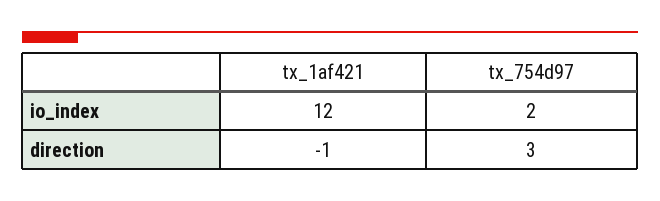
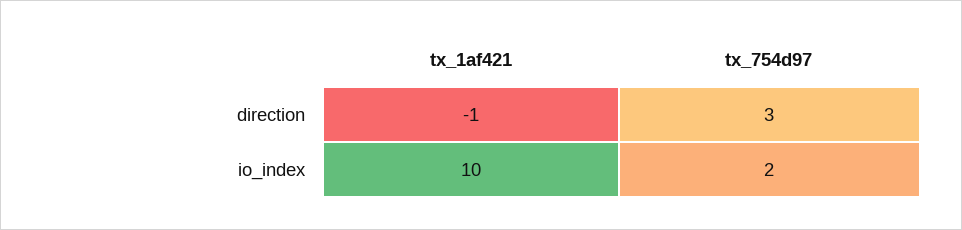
  {
    "tx_1af421": {
-     "io_index": 12,
+     "io_index": 10,
      "direction": -1
    },
    "tx_754d97": {
      "io_index": 2,
      "direction": 3
    }
  }

